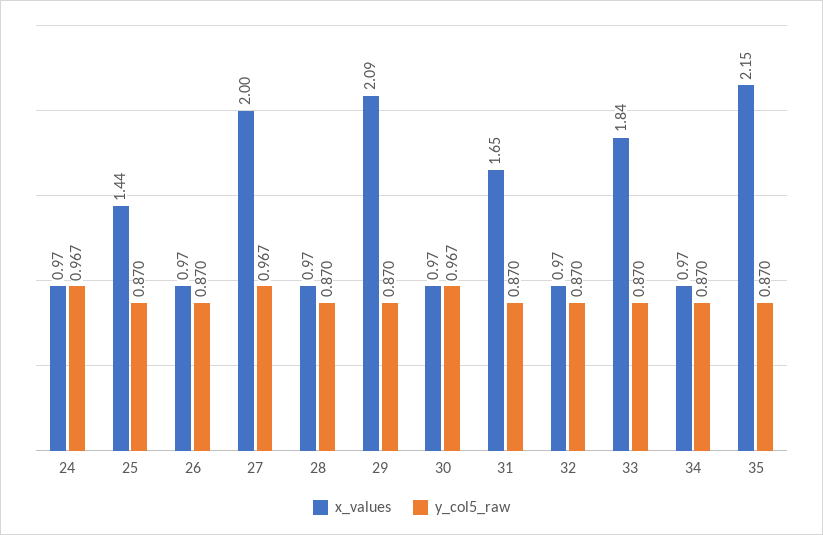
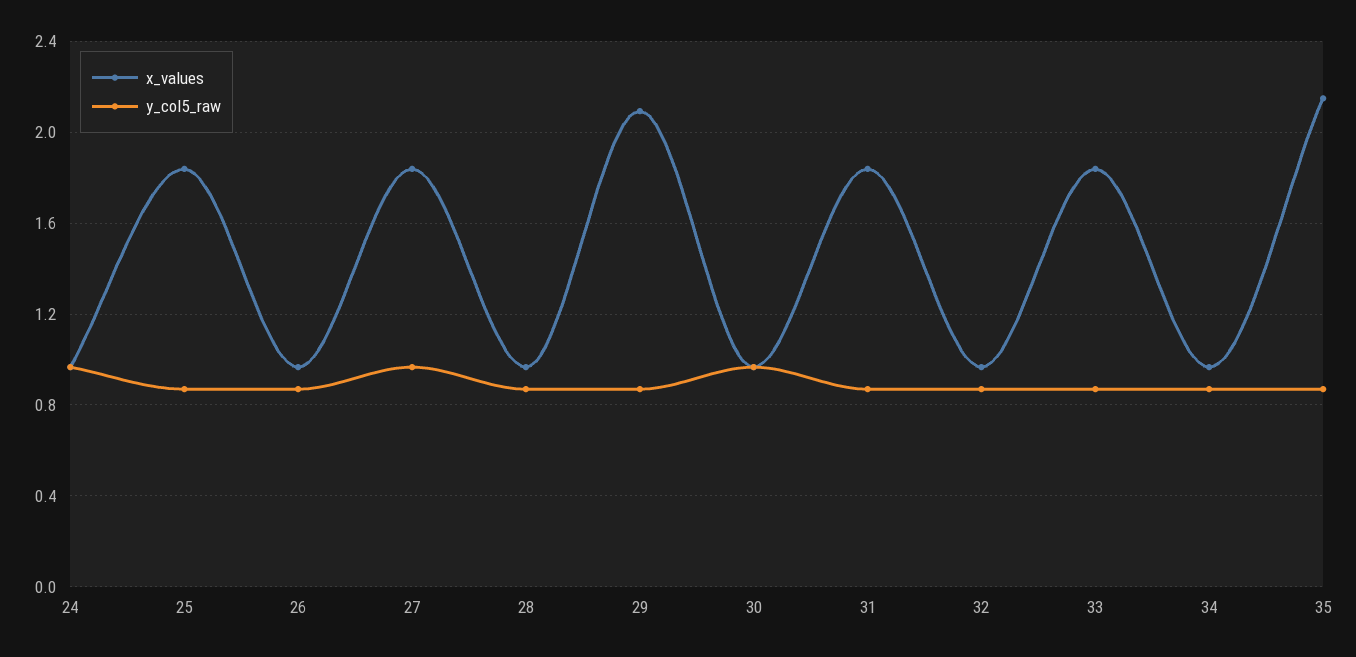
  {
    "x_values": {
      "24": 0.97,
-     "25": 1.44,
+     "25": 1.85,
      "26": 0.97,
-     "27": 2,
+     "27": 1.85,
      "28": 0.97,
      "29": 2.09,
      "30": 0.97,
-     "31": 1.65,
+     "31": 1.85,
      "32": 0.97,
      "33": 1.84,
      "34": 0.97,
      "35": 2.15
    },
    "y_col5_raw": {
      "24": 0.967,
      "25": 0.87,
      "26": 0.87,
      "27": 0.967,
      "28": 0.87,
      "29": 0.87,
      "30": 0.967,
      "31": 0.87,
      "32": 0.87,
      "33": 0.87,
      "34": 0.87,
      "35": 0.87
    }
  }

